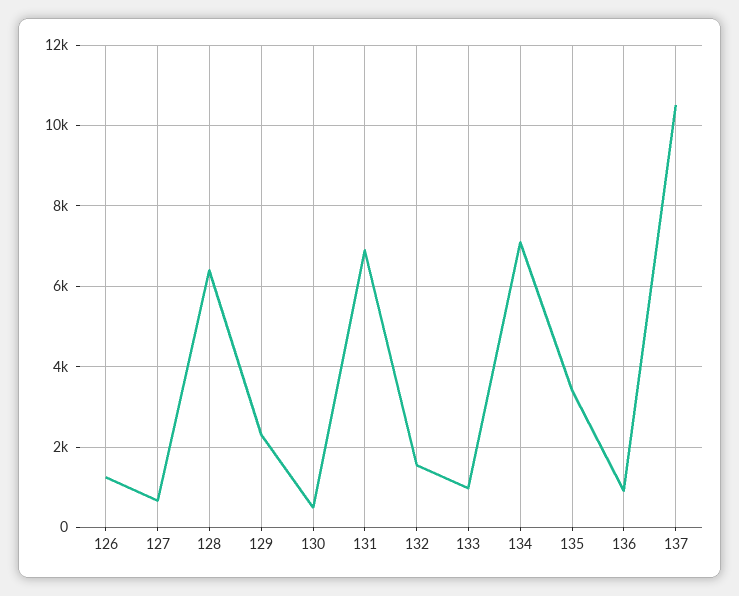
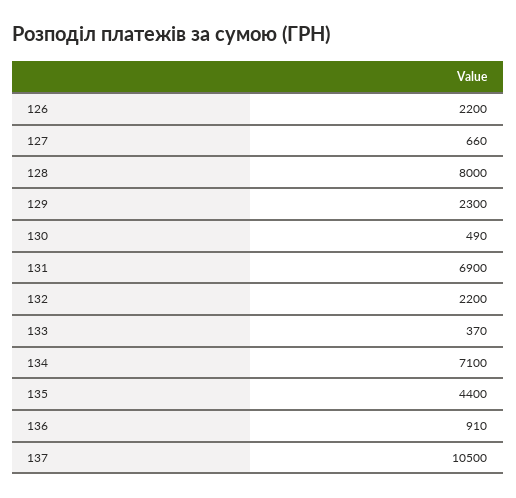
  {
-   "126": 1200,
+   "126": 2200,
    "127": 660,
-   "128": 6400,
+   "128": 8000,
    "129": 2300,
    "130": 490,
    "131": 6900,
-   "132": 1600,
+   "132": 2200,
-   "133": 1000,
+   "133": 370,
    "134": 7100,
-   "135": 3400,
+   "135": 4400,
    "136": 910,
    "137": 10500
  }

